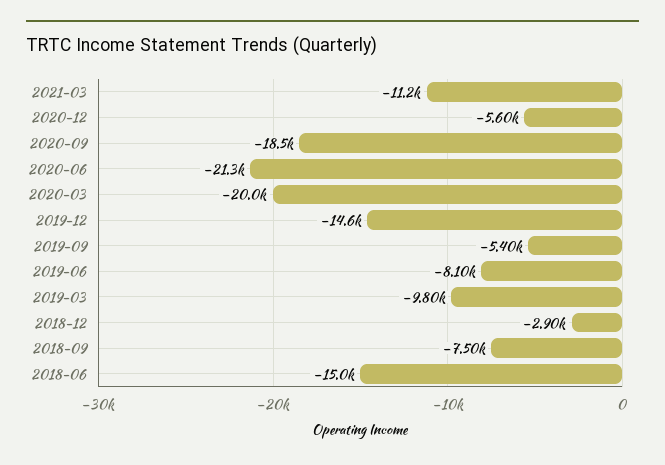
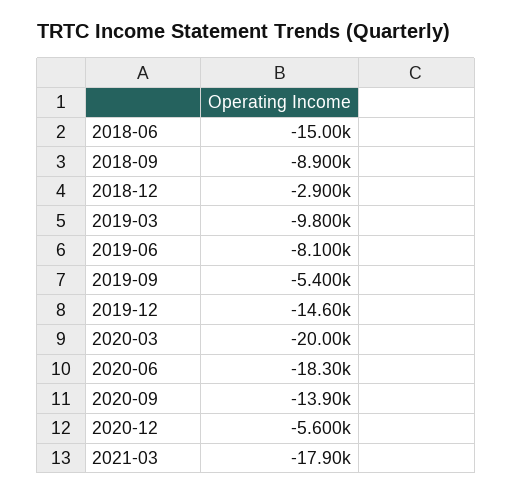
  {
-   "2021-03": -11200,
+   "2021-03": -17900,
    "2020-12": -5600,
-   "2020-09": -18500,
+   "2020-09": -13900,
-   "2020-06": -21300,
+   "2020-06": -18300,
    "2020-03": -20000,
    "2019-12": -14600,
    "2019-09": -5400,
    "2019-06": -8100,
    "2019-03": -9800,
    "2018-12": -2900,
-   "2018-09": -7500,
+   "2018-09": -8900,
    "2018-06": -15000
  }

